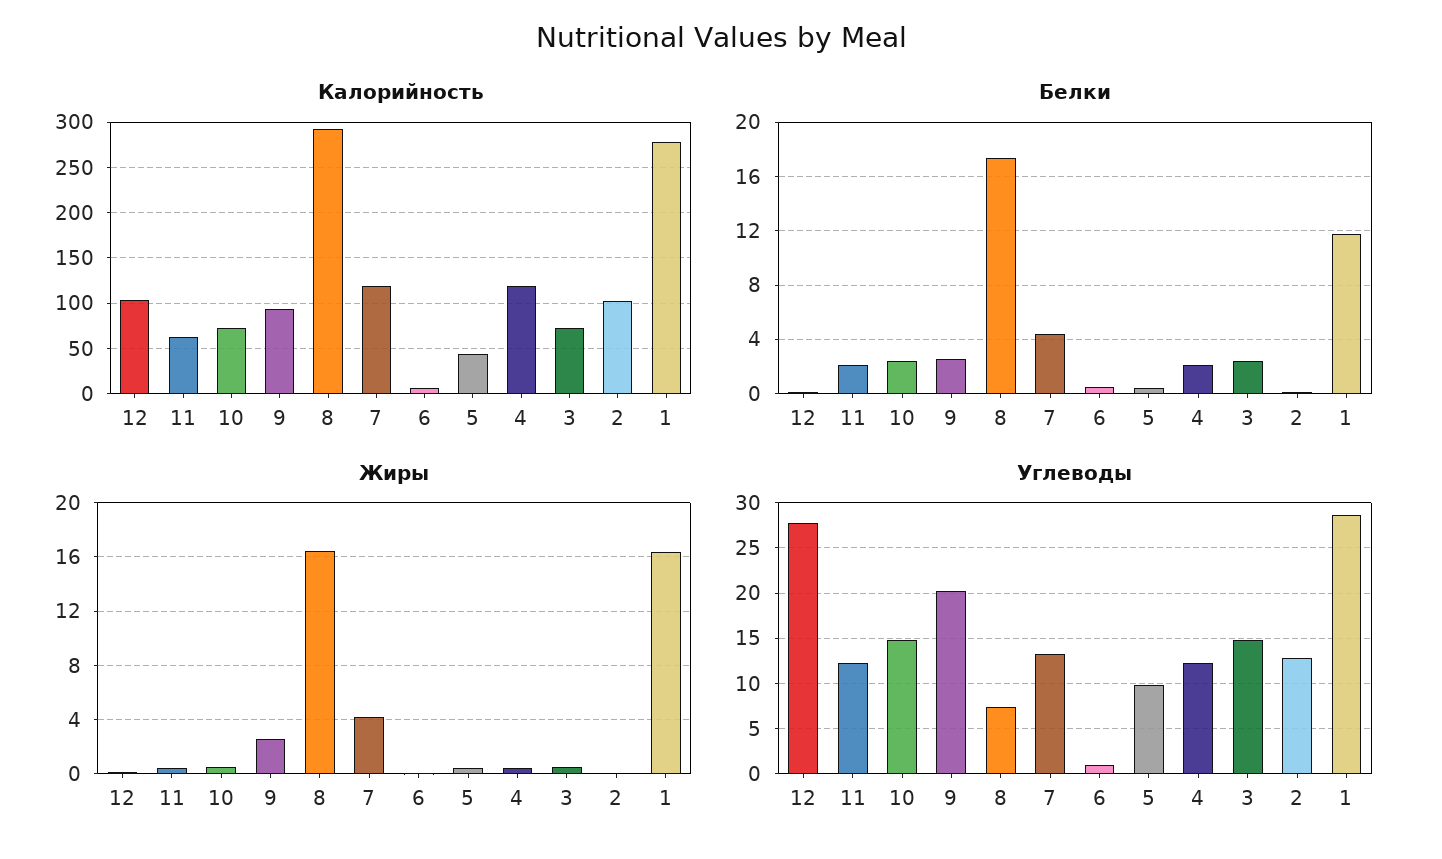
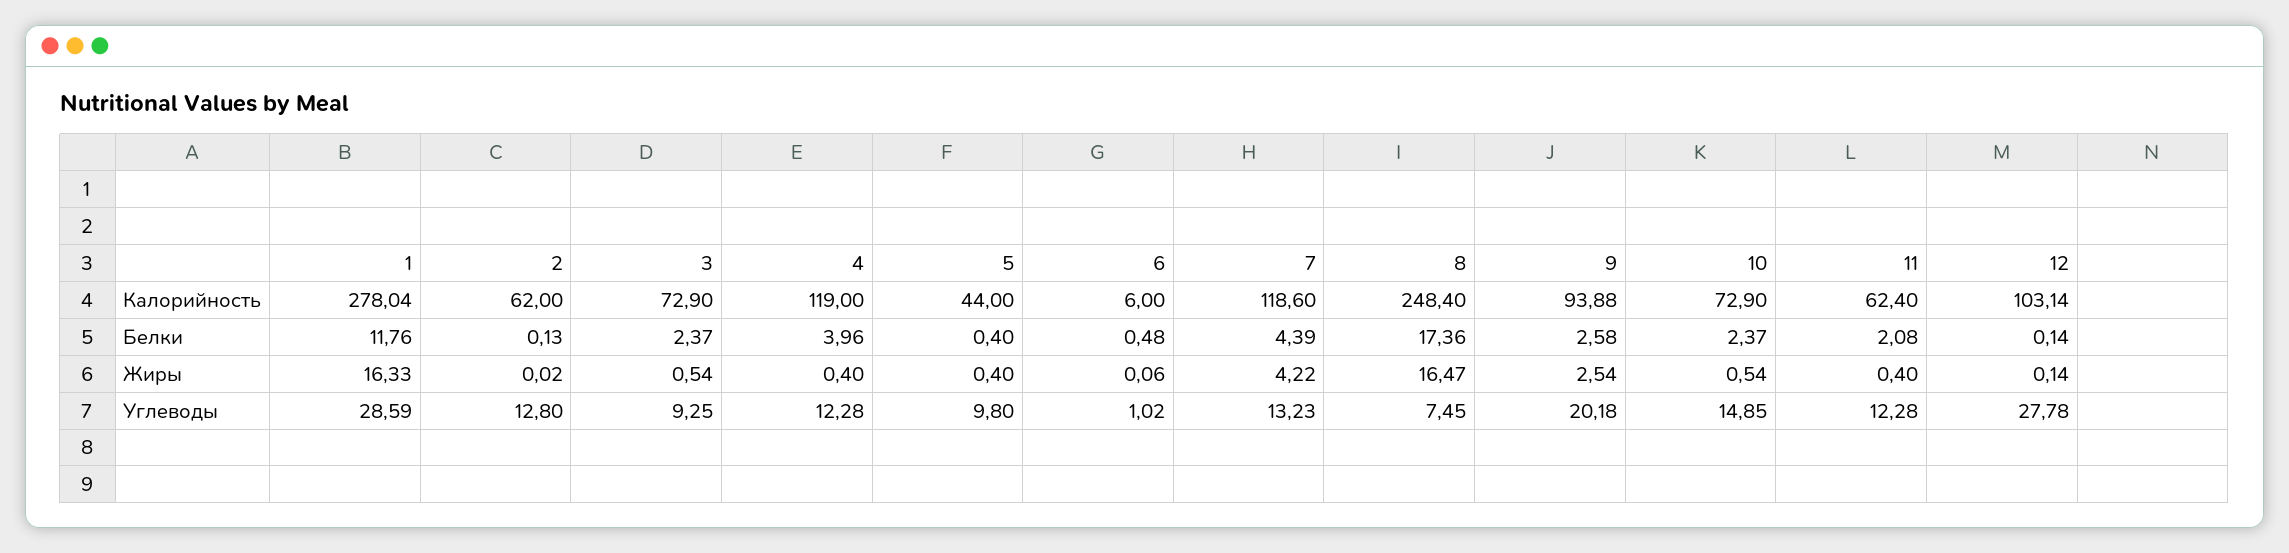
  {
    "Калорийность": {
      "12": 103.14,
      "11": 62.4,
      "10": 72.9,
      "9": 93.88,
-     "8": 290,
+     "8": 248.4,
      "7": 118.6,
      "6": 6,
      "5": 44,
      "4": 119,
      "3": 72.9,
-     "2": 100,
+     "2": 62,
      "1": 278.04
    },
    "Белки": {
      "12": 0.14,
      "11": 2.08,
      "10": 2.37,
      "9": 2.58,
      "8": 17.36,
      "7": 4.39,
      "6": 0.48,
      "5": 0.4,
-     "4": 2,
+     "4": 3.96,
      "3": 2.37,
      "2": 0.13,
      "1": 11.76
    },
    "Жиры": {
      "12": 0.14,
      "11": 0.4,
      "10": 0.54,
      "9": 2.54,
      "8": 16.47,
      "7": 4.22,
      "6": 0.06,
      "5": 0.4,
      "4": 0.4,
      "3": 0.54,
      "2": 0.02,
      "1": 16.33
    },
    "Углеводы": {
      "12": 27.78,
      "11": 12.28,
      "10": 14.85,
      "9": 20.18,
      "8": 7.45,
      "7": 13.23,
      "6": 1.02,
      "5": 9.8,
      "4": 12.28,
-     "3": 15,
+     "3": 9.25,
      "2": 12.8,
      "1": 28.59
    }
  }

